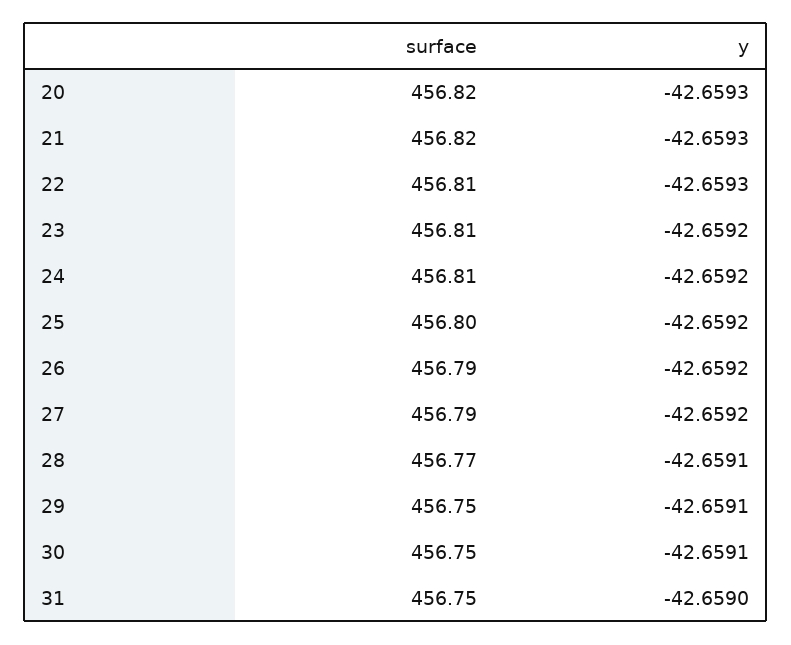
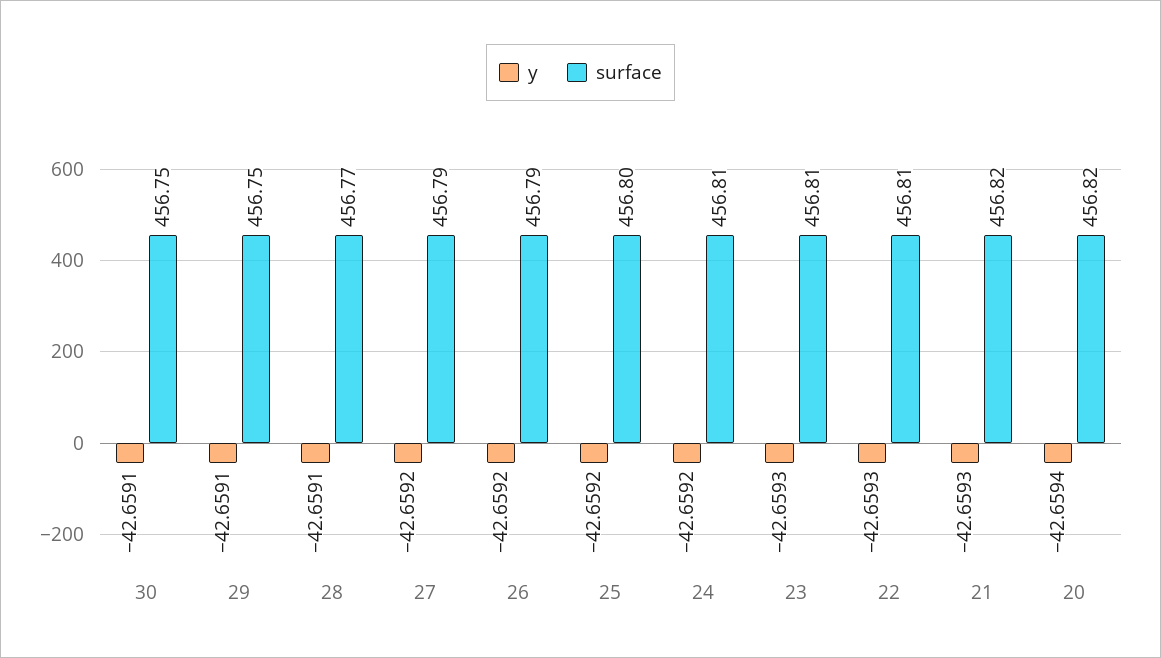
  {
    "surface": {
      "20": 456.82,
      "21": 456.82,
      "22": 456.81,
      "23": 456.81,
      "24": 456.81,
      "25": 456.8,
      "26": 456.79,
      "27": 456.79,
      "28": 456.77,
      "29": 456.75,
-     "30": 456.75,
+     "30": 456.75
-     "31": 456.75
    },
    "y": {
-     "20": -42.6593,
+     "20": -42.6594,
      "21": -42.6593,
      "22": -42.6593,
-     "23": -42.6592,
+     "23": -42.6593,
      "24": -42.6592,
      "25": -42.6592,
      "26": -42.6592,
      "27": -42.6592,
      "28": -42.6591,
      "29": -42.6591,
-     "30": -42.6591,
+     "30": -42.6591
-     "31": -42.659
    }
  }

